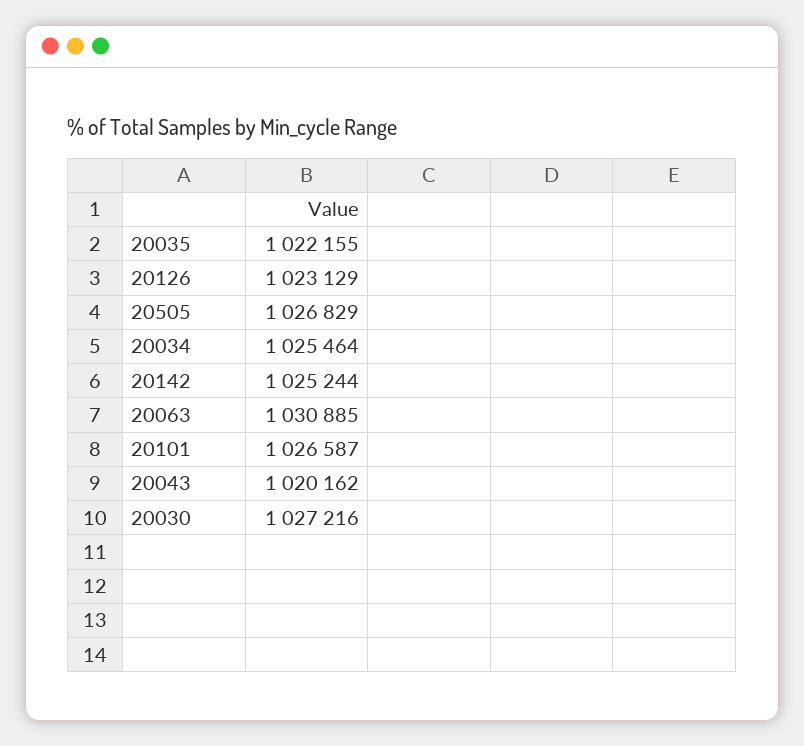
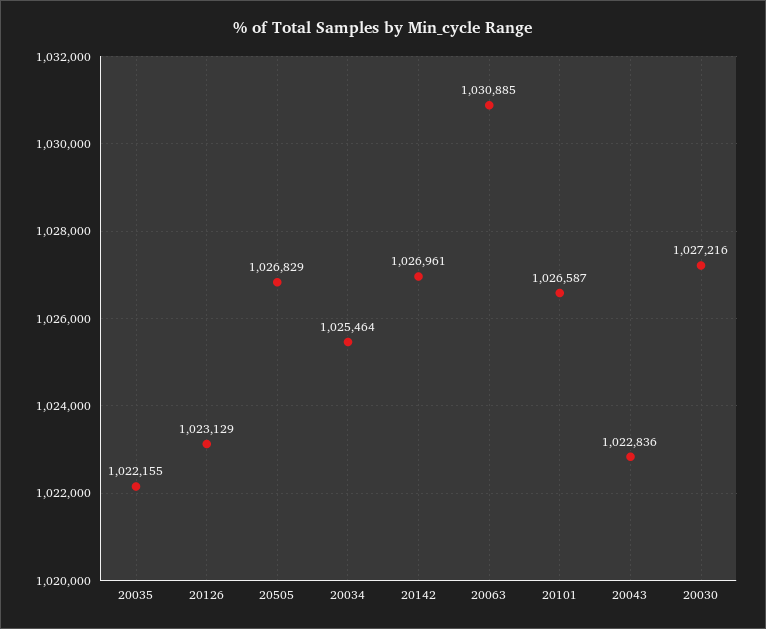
  {
    "20035": 1022155,
    "20126": 1023129,
    "20505": 1026829,
    "20034": 1025464,
-   "20142": 1025244,
+   "20142": 1026961,
    "20063": 1030885,
    "20101": 1026587,
-   "20043": 1020162,
+   "20043": 1022836,
    "20030": 1027216
  }

